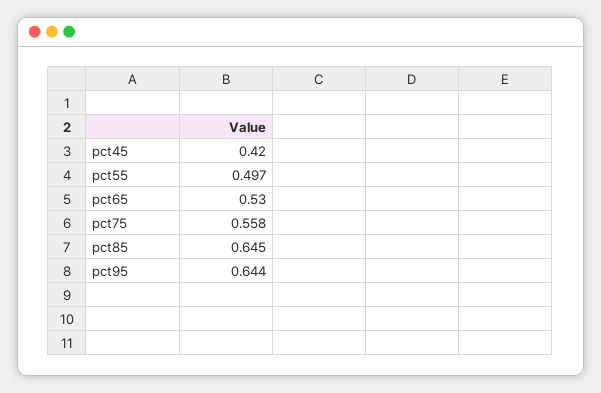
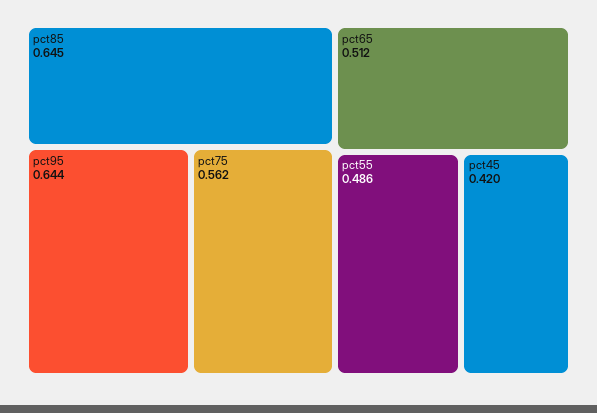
  {
    "pct45": 0.42,
-   "pct55": 0.497,
+   "pct55": 0.486,
-   "pct65": 0.53,
+   "pct65": 0.512,
-   "pct75": 0.558,
+   "pct75": 0.562,
    "pct85": 0.645,
    "pct95": 0.644
  }

